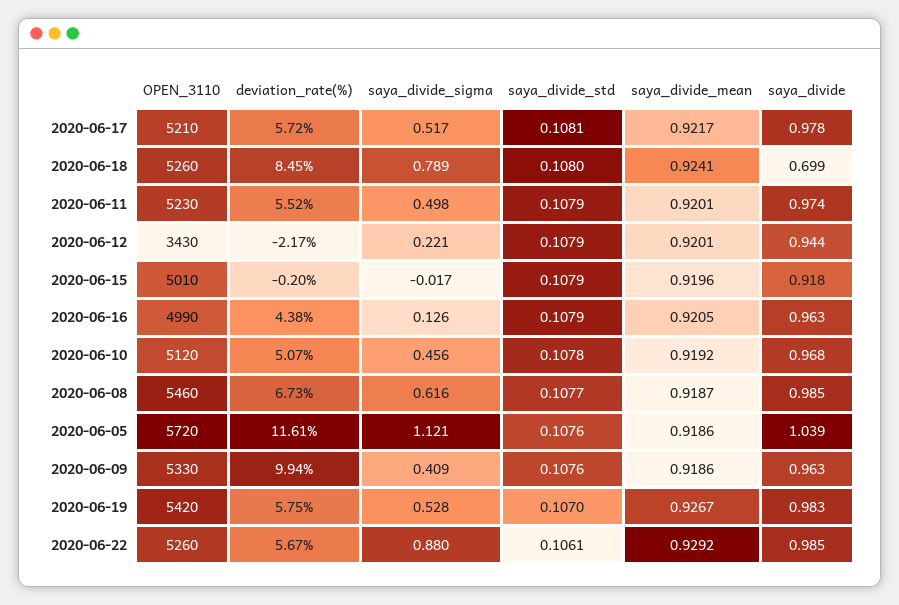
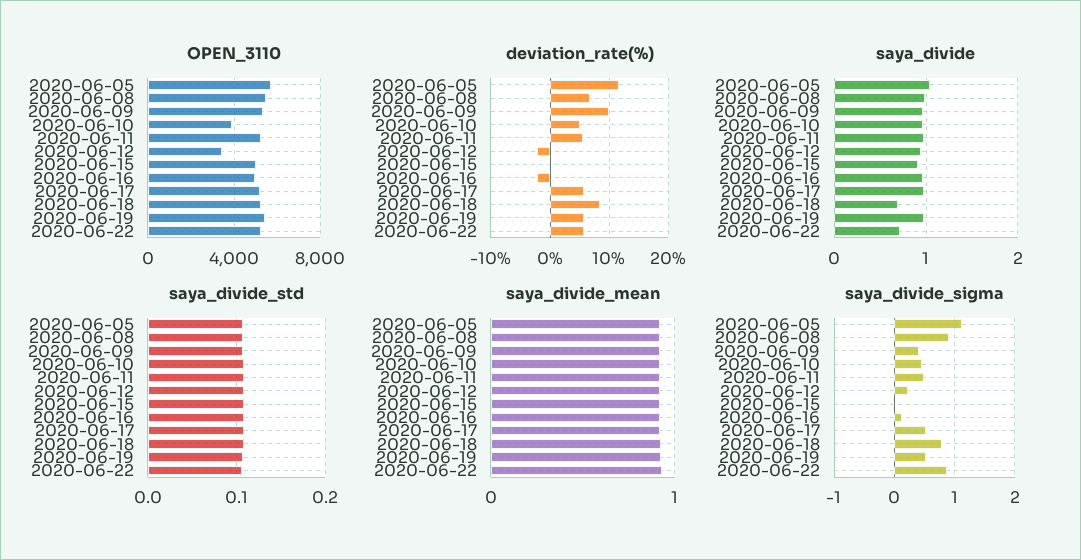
  {
    "OPEN_3110": {
      "2020-06-17": 5210,
      "2020-06-18": 5260,
      "2020-06-11": 5230,
      "2020-06-12": 3430,
      "2020-06-15": 5010,
      "2020-06-16": 4990,
-     "2020-06-10": 5120,
+     "2020-06-10": 4000,
      "2020-06-08": 5460,
      "2020-06-05": 5720,
      "2020-06-09": 5330,
      "2020-06-19": 5420,
      "2020-06-22": 5260
    },
    "deviation_rate(%)": {
      "2020-06-17": 5.72,
      "2020-06-18": 8.45,
      "2020-06-11": 5.52,
      "2020-06-12": -2.17,
      "2020-06-15": -0.2,
-     "2020-06-16": 4.38,
+     "2020-06-16": -2,
      "2020-06-10": 5.07,
      "2020-06-08": 6.73,
      "2020-06-05": 11.61,
      "2020-06-09": 9.94,
      "2020-06-19": 5.75,
      "2020-06-22": 5.67
    },
    "saya_divide_sigma": {
      "2020-06-17": 0.517,
      "2020-06-18": 0.789,
      "2020-06-11": 0.498,
      "2020-06-12": 0.221,
      "2020-06-15": -0.017,
      "2020-06-16": 0.126,
      "2020-06-10": 0.456,
-     "2020-06-08": 0.616,
+     "2020-06-08": 0.9,
      "2020-06-05": 1.121,
      "2020-06-09": 0.409,
      "2020-06-19": 0.528,
      "2020-06-22": 0.88
    },
    "saya_divide_std": {
      "2020-06-17": 0.1081,
      "2020-06-18": 0.108,
      "2020-06-11": 0.1079,
      "2020-06-12": 0.1079,
      "2020-06-15": 0.1079,
      "2020-06-16": 0.1079,
      "2020-06-10": 0.1078,
      "2020-06-08": 0.1077,
      "2020-06-05": 0.1076,
      "2020-06-09": 0.1076,
      "2020-06-19": 0.107,
      "2020-06-22": 0.1061
    },
    "saya_divide_mean": {
      "2020-06-17": 0.9217,
      "2020-06-18": 0.9241,
      "2020-06-11": 0.9201,
      "2020-06-12": 0.9201,
      "2020-06-15": 0.9196,
      "2020-06-16": 0.9205,
      "2020-06-10": 0.9192,
      "2020-06-08": 0.9187,
      "2020-06-05": 0.9186,
      "2020-06-09": 0.9186,
      "2020-06-19": 0.9267,
      "2020-06-22": 0.9292
    },
    "saya_divide": {
      "2020-06-17": 0.978,
      "2020-06-18": 0.699,
      "2020-06-11": 0.974,
      "2020-06-12": 0.944,
      "2020-06-15": 0.918,
      "2020-06-16": 0.963,
      "2020-06-10": 0.968,
      "2020-06-08": 0.985,
      "2020-06-05": 1.039,
      "2020-06-09": 0.963,
      "2020-06-19": 0.983,
-     "2020-06-22": 0.985
+     "2020-06-22": 0.7
    }
  }

